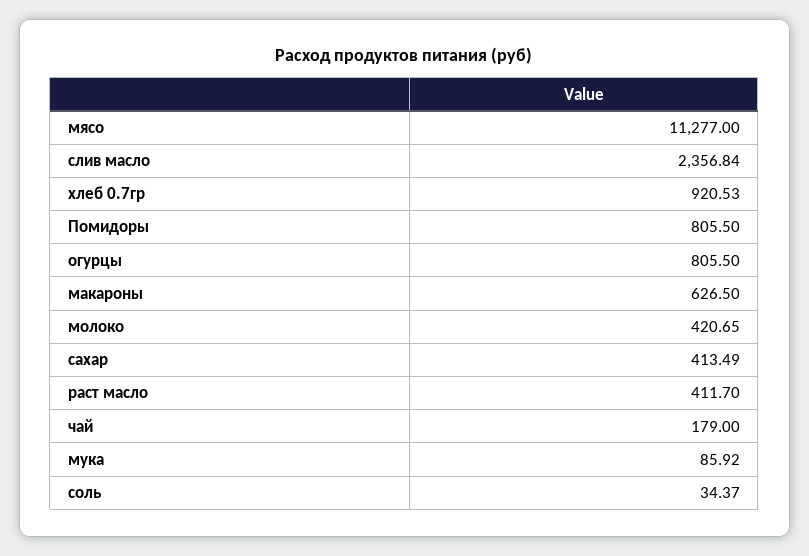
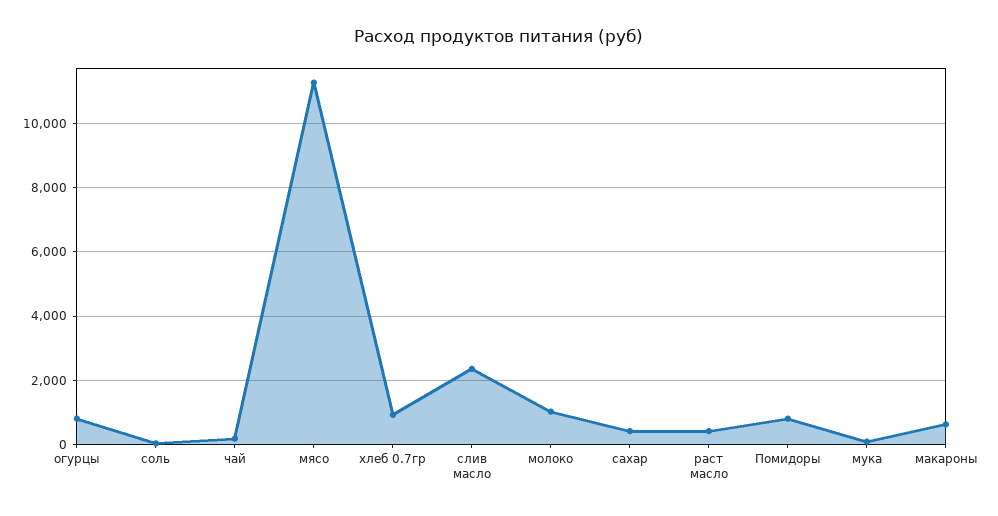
  {
    "мясо": 11277,
    "слив масло": 2356.84,
    "хлеб 0.7гр": 920.53,
    "Помидоры": 805.5,
    "огурцы": 805.5,
    "макароны": 626.5,
-   "молоко": 420.65,
+   "молоко": 1000,
    "сахар": 413.49,
    "раст масло": 411.7,
    "чай": 179,
    "мука": 85.92,
    "соль": 34.37
  }

